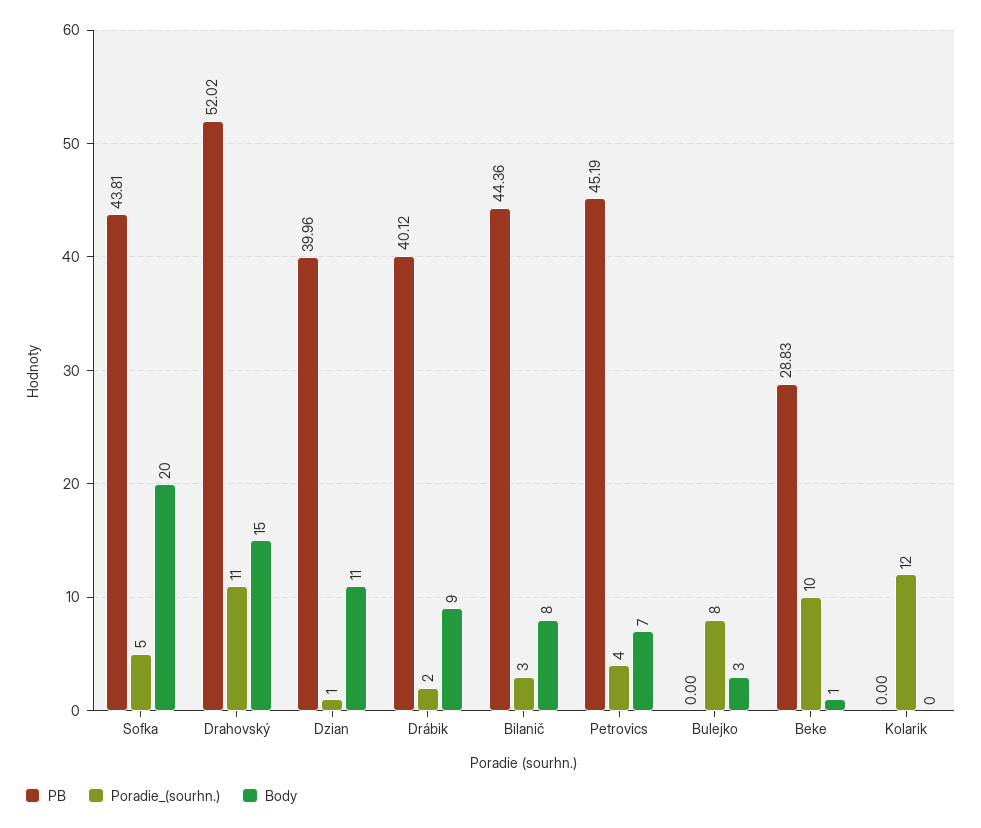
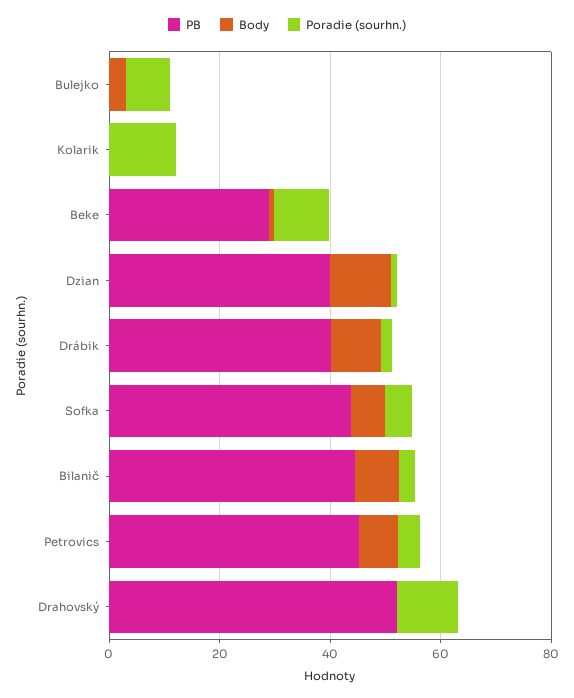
  {
    "PB": {
      "Sofka": 43.81,
      "Drahovský": 52.02,
      "Dzian": 39.96,
      "Drábik": 40.12,
      "Bilanič": 44.36,
      "Petrovics": 45.19,
      "Bulejko": 0,
      "Beke": 28.83,
      "Kolarik": 0
    },
    "Poradie_(sourhn.)": {
      "Sofka": 5,
      "Drahovský": 11,
      "Dzian": 1,
      "Drábik": 2,
      "Bilanič": 3,
      "Petrovics": 4,
      "Bulejko": 8,
      "Beke": 10,
      "Kolarik": 12
    },
    "Body": {
-     "Sofka": 20,
+     "Sofka": 5,
-     "Drahovský": 15,
+     "Drahovský": 0,
      "Dzian": 11,
      "Drábik": 9,
      "Bilanič": 8,
      "Petrovics": 7,
      "Bulejko": 3,
      "Beke": 1,
      "Kolarik": 0
    }
  }

